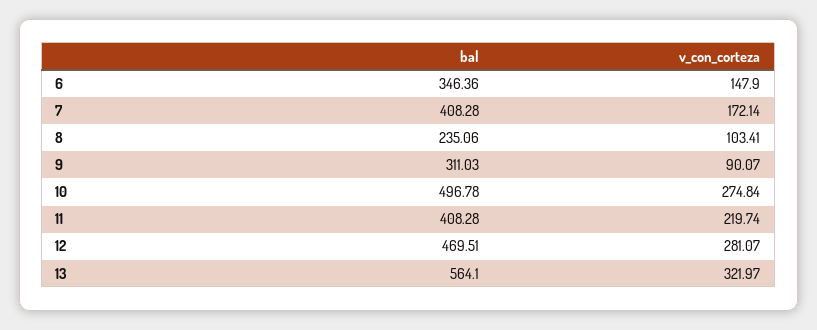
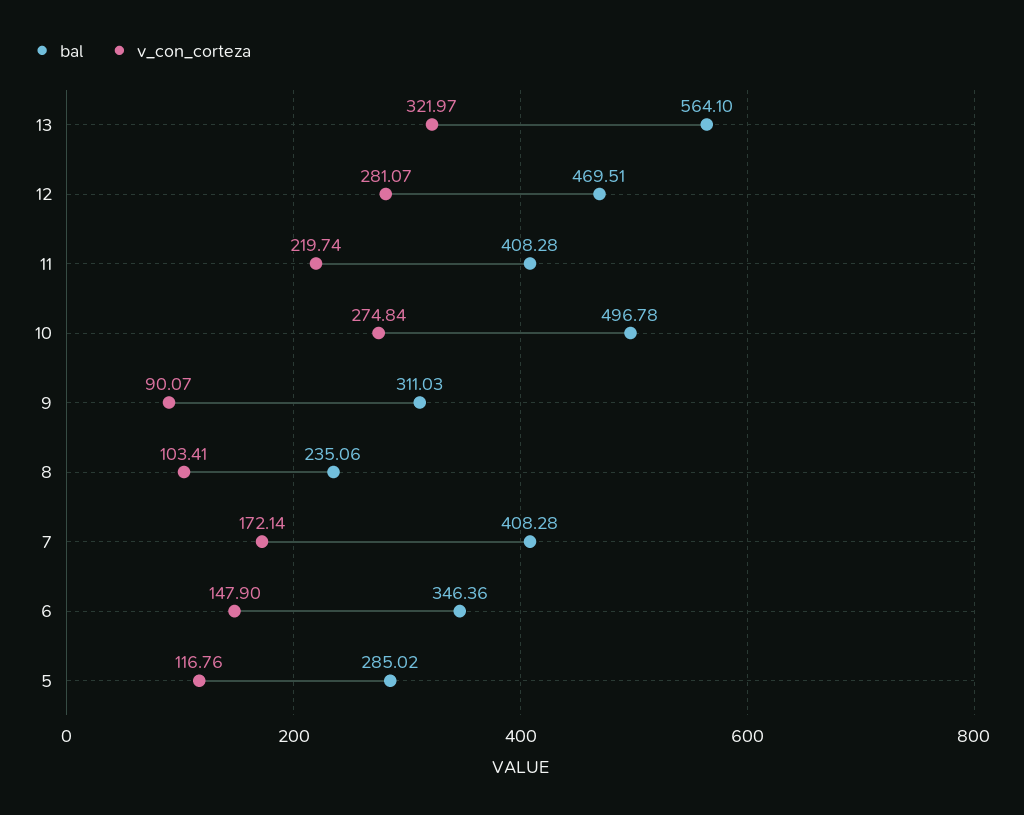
  {
    "bal": {
      "6": 346.36,
      "7": 408.28,
      "8": 235.06,
      "9": 311.03,
      "10": 496.78,
      "11": 408.28,
      "12": 469.51,
-     "13": 564.1
+     "13": 564.1,
+     "5": 285.02
    },
    "v_con_corteza": {
      "6": 147.9,
      "7": 172.14,
      "8": 103.41,
      "9": 90.07,
      "10": 274.84,
      "11": 219.74,
      "12": 281.07,
-     "13": 321.97
+     "13": 321.97,
+     "5": 116.76
    }
  }

